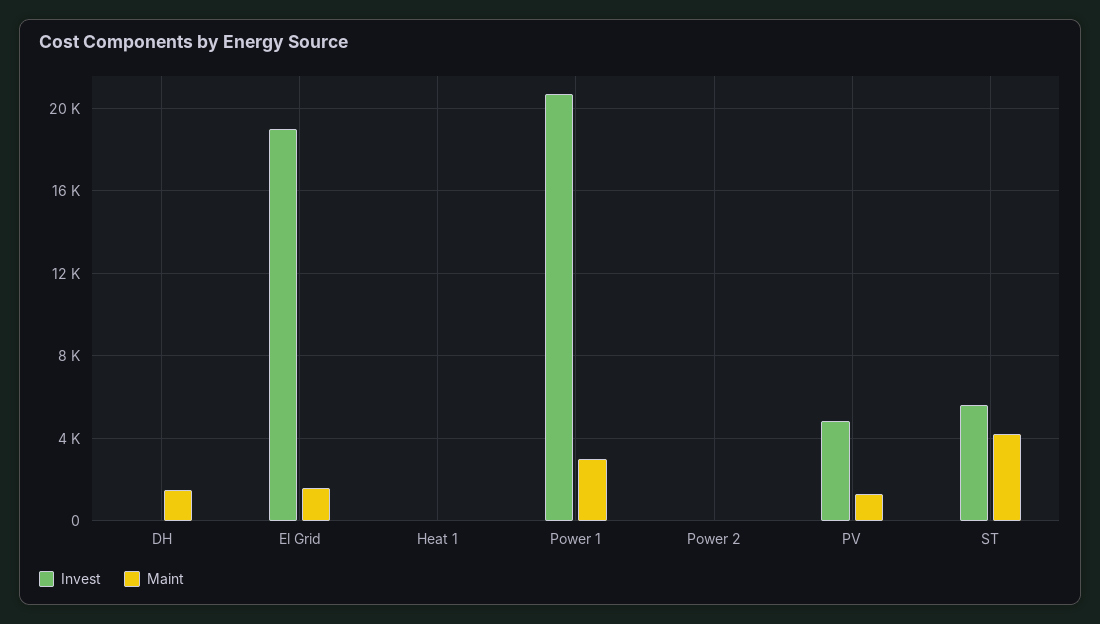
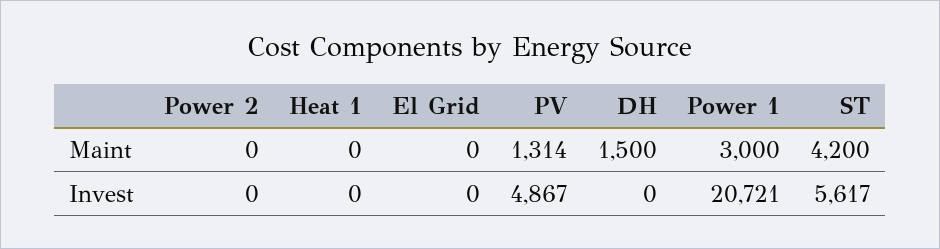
  {
    "Invest": {
      "DH": 0,
-     "El Grid": 19000,
+     "El Grid": 0,
      "Heat 1": 0,
      "Power 1": 20721,
      "Power 2": 0,
      "PV": 4867,
      "ST": 5617
    },
    "Maint": {
      "DH": 1500,
-     "El Grid": 1500,
+     "El Grid": 0,
      "Heat 1": 0,
      "Power 1": 3000,
      "Power 2": 0,
      "PV": 1314,
      "ST": 4200
    }
  }

